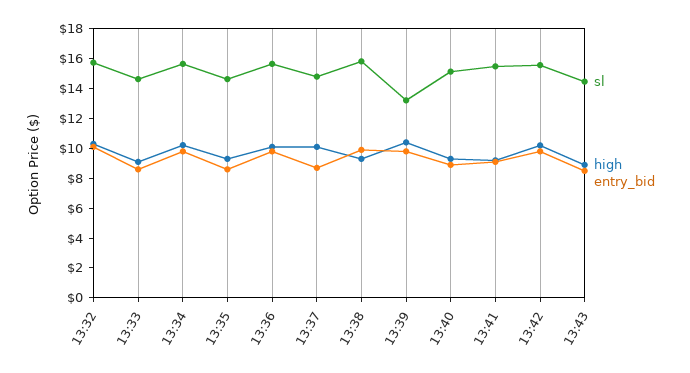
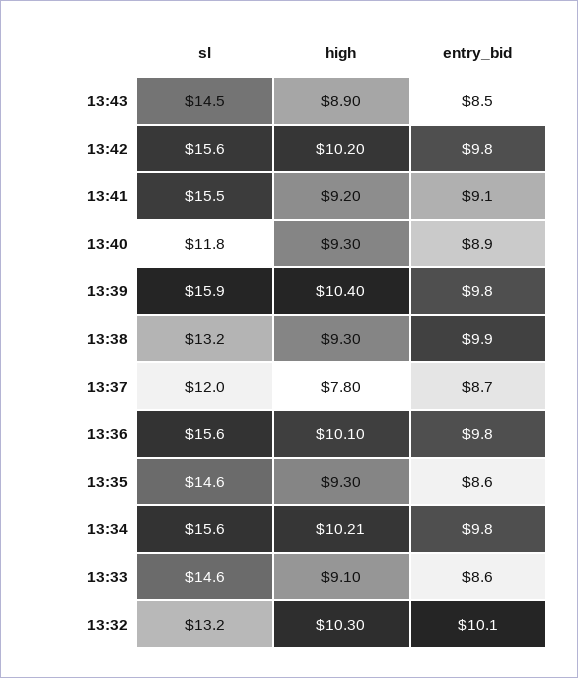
  {
    "sl": {
-     "13:32": 16,
+     "13:32": 13.2,
      "13:33": 14.6,
      "13:34": 15.6,
      "13:35": 14.6,
      "13:36": 15.6,
-     "13:37": 15,
+     "13:37": 12,
-     "13:38": 16,
+     "13:38": 13.2,
-     "13:39": 13,
+     "13:39": 15.9,
-     "13:40": 15,
+     "13:40": 11.8,
      "13:41": 15.5,
      "13:42": 15.6,
      "13:43": 14.5
    },
    "high": {
      "13:32": 10.3,
      "13:33": 9.1,
      "13:34": 10.21,
      "13:35": 9.3,
      "13:36": 10.1,
-     "13:37": 10,
+     "13:37": 7.8,
      "13:38": 9.3,
      "13:39": 10.4,
      "13:40": 9.3,
      "13:41": 9.2,
      "13:42": 10.2,
      "13:43": 8.9
    },
    "entry_bid": {
      "13:32": 10.1,
      "13:33": 8.6,
      "13:34": 9.8,
      "13:35": 8.6,
      "13:36": 9.8,
      "13:37": 8.7,
      "13:38": 9.9,
      "13:39": 9.8,
      "13:40": 8.9,
      "13:41": 9.1,
      "13:42": 9.8,
      "13:43": 8.5
    }
  }

